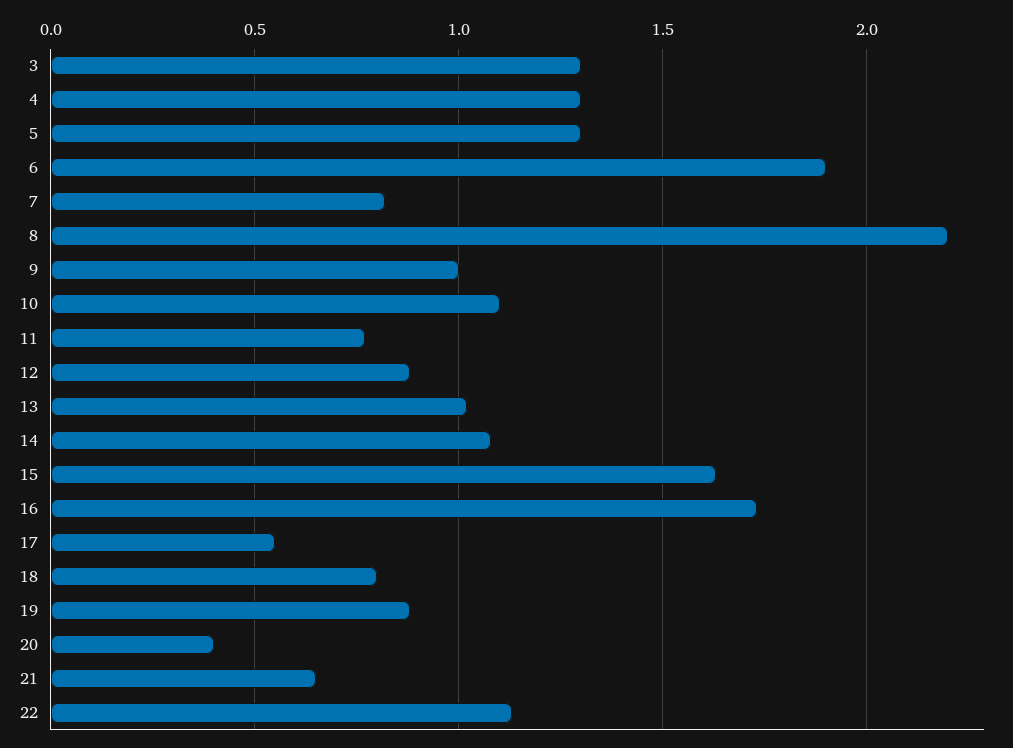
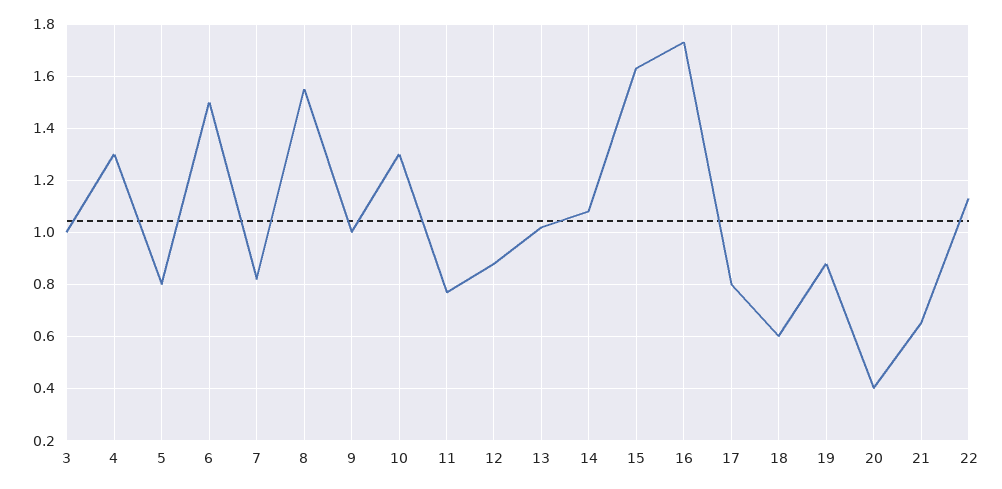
  {
-   "3": 1.3,
+   "3": 1,
    "4": 1.3,
-   "5": 1.3,
+   "5": 0.8,
-   "6": 1.9,
+   "6": 1.5,
    "7": 0.8,
-   "8": 2.2,
+   "8": 1.55,
    "9": 1,
-   "10": 1.1,
+   "10": 1.3,
    "11": 0.75,
    "12": 0.9,
    "13": 1,
    "14": 1.1,
    "15": 1.65,
    "16": 1.75,
-   "17": 0.55,
+   "17": 0.8,
-   "18": 0.8,
+   "18": 0.6,
    "19": 0.9,
    "20": 0.4,
    "21": 0.65,
    "22": 1.15
  }

